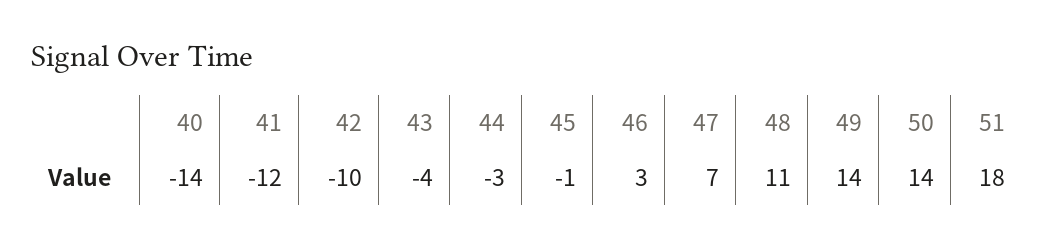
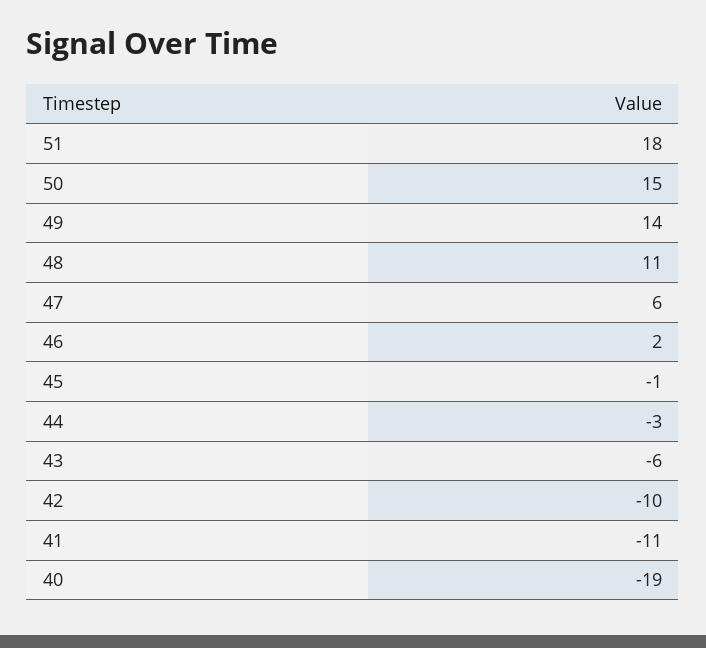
  {
-   "40": -14,
+   "40": -19,
-   "41": -12,
+   "41": -11,
    "42": -10,
-   "43": -4,
+   "43": -6,
    "44": -3,
    "45": -1,
-   "46": 3,
+   "46": 2,
-   "47": 7,
+   "47": 6,
    "48": 11,
    "49": 14,
-   "50": 14,
+   "50": 15,
    "51": 18
  }

